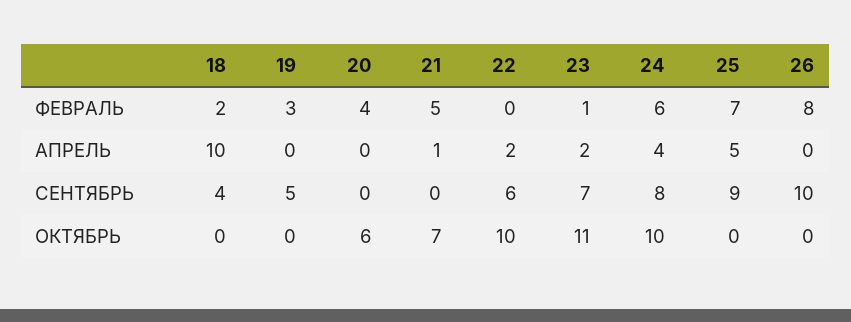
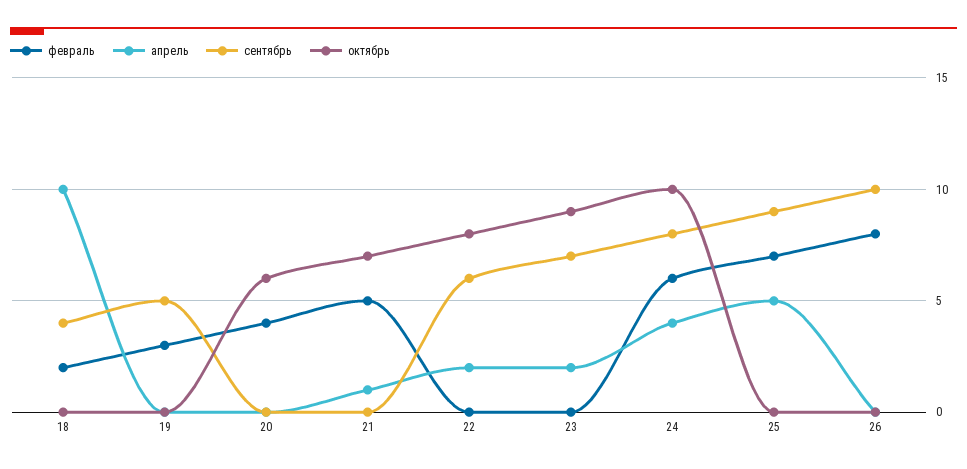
  {
    "ФЕВРАЛЬ": {
      "18": 2,
      "19": 3,
      "20": 4,
      "21": 5,
      "22": 0,
-     "23": 1,
+     "23": 0,
      "24": 6,
      "25": 7,
      "26": 8
    },
    "АПРЕЛЬ": {
      "18": 10,
      "19": 0,
      "20": 0,
      "21": 1,
      "22": 2,
      "23": 2,
      "24": 4,
      "25": 5,
      "26": 0
    },
    "СЕНТЯБРЬ": {
      "18": 4,
      "19": 5,
      "20": 0,
      "21": 0,
      "22": 6,
      "23": 7,
      "24": 8,
      "25": 9,
      "26": 10
    },
    "ОКТЯБРЬ": {
      "18": 0,
      "19": 0,
      "20": 6,
      "21": 7,
-     "22": 10,
+     "22": 8,
-     "23": 11,
+     "23": 9,
      "24": 10,
      "25": 0,
      "26": 0
    }
  }

